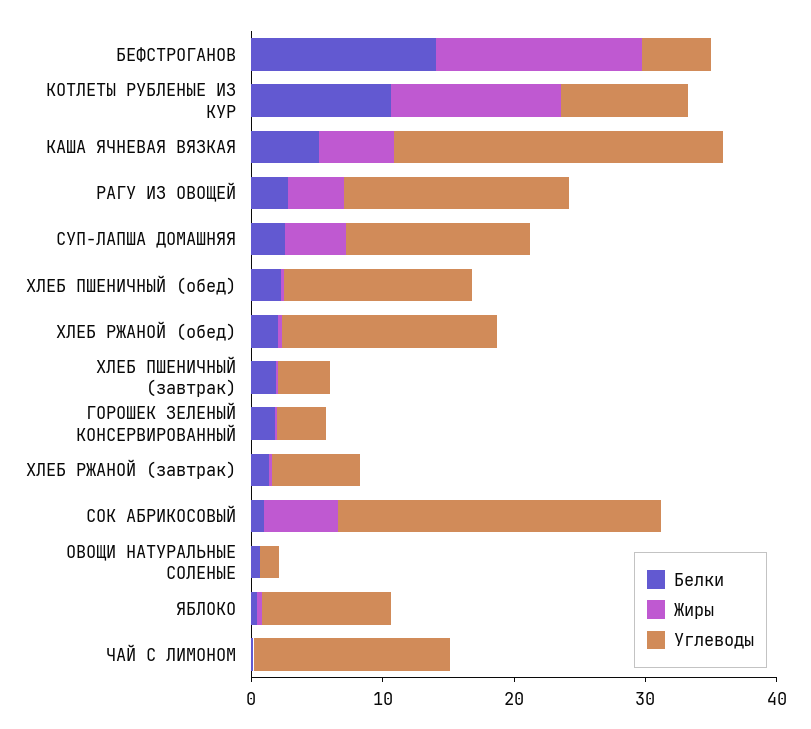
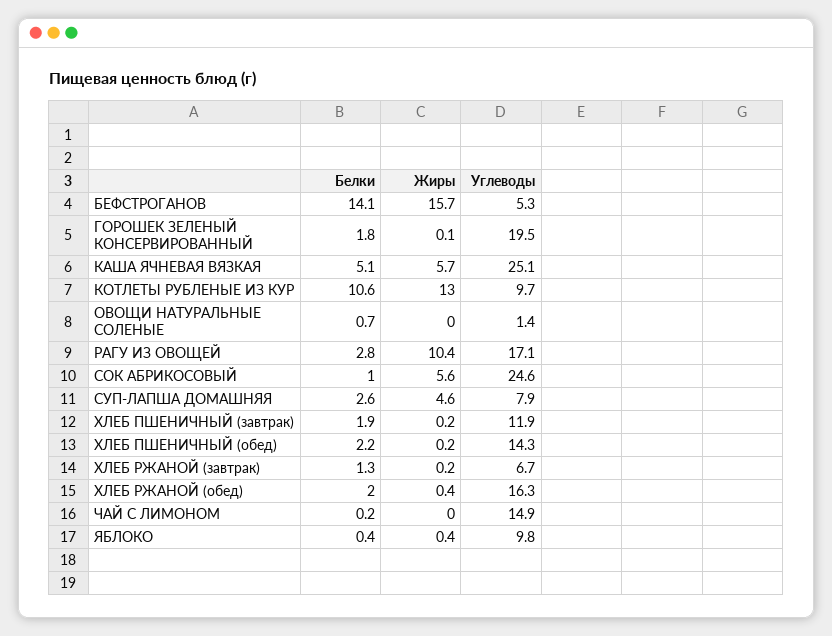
  {
    "Белки": {
      "БЕФСТРОГАНОВ": 14.1,
      "КОТЛЕТЫ РУБЛЕНЫЕ ИЗ КУР": 10.6,
      "КАША ЯЧНЕВАЯ ВЯЗКАЯ": 5.1,
      "РАГУ ИЗ ОВОЩЕЙ": 2.8,
      "СУП-ЛАПША ДОМАШНЯЯ": 2.6,
      "ХЛЕБ ПШЕНИЧНЫЙ (обед)": 2.2,
      "ХЛЕБ РЖАНОЙ (обед)": 2,
      "ХЛЕБ ПШЕНИЧНЫЙ (завтрак)": 1.9,
      "ГОРОШЕК ЗЕЛЕНЫЙ КОНСЕРВИРОВАННЫЙ": 1.8,
      "ХЛЕБ РЖАНОЙ (завтрак)": 1.3,
      "СОК АБРИКОСОВЫЙ": 1,
      "ОВОЩИ НАТУРАЛЬНЫЕ СОЛЕНЫЕ": 0.7,
      "ЯБЛОКО": 0.4,
      "ЧАЙ С ЛИМОНОМ": 0.2
    },
    "Жиры": {
      "БЕФСТРОГАНОВ": 15.7,
      "КОТЛЕТЫ РУБЛЕНЫЕ ИЗ КУР": 13,
      "КАША ЯЧНЕВАЯ ВЯЗКАЯ": 5.7,
-     "РАГУ ИЗ ОВОЩЕЙ": 4,
+     "РАГУ ИЗ ОВОЩЕЙ": 10.4,
      "СУП-ЛАПША ДОМАШНЯЯ": 4.6,
      "ХЛЕБ ПШЕНИЧНЫЙ (обед)": 0.2,
      "ХЛЕБ РЖАНОЙ (обед)": 0.4,
      "ХЛЕБ ПШЕНИЧНЫЙ (завтрак)": 0.2,
      "ГОРОШЕК ЗЕЛЕНЫЙ КОНСЕРВИРОВАННЫЙ": 0.1,
      "ХЛЕБ РЖАНОЙ (завтрак)": 0.2,
      "СОК АБРИКОСОВЫЙ": 5.6,
      "ОВОЩИ НАТУРАЛЬНЫЕ СОЛЕНЫЕ": 0,
      "ЯБЛОКО": 0.4,
      "ЧАЙ С ЛИМОНОМ": 0
    },
    "Углеводы": {
      "БЕФСТРОГАНОВ": 5.3,
      "КОТЛЕТЫ РУБЛЕНЫЕ ИЗ КУР": 9.7,
      "КАША ЯЧНЕВАЯ ВЯЗКАЯ": 25.1,
      "РАГУ ИЗ ОВОЩЕЙ": 17.1,
-     "СУП-ЛАПША ДОМАШНЯЯ": 14,
+     "СУП-ЛАПША ДОМАШНЯЯ": 7.9,
      "ХЛЕБ ПШЕНИЧНЫЙ (обед)": 14.3,
      "ХЛЕБ РЖАНОЙ (обед)": 16.3,
-     "ХЛЕБ ПШЕНИЧНЫЙ (завтрак)": 4,
+     "ХЛЕБ ПШЕНИЧНЫЙ (завтрак)": 11.9,
-     "ГОРОШЕК ЗЕЛЕНЫЙ КОНСЕРВИРОВАННЫЙ": 4,
+     "ГОРОШЕК ЗЕЛЕНЫЙ КОНСЕРВИРОВАННЫЙ": 19.5,
      "ХЛЕБ РЖАНОЙ (завтрак)": 6.7,
      "СОК АБРИКОСОВЫЙ": 24.6,
      "ОВОЩИ НАТУРАЛЬНЫЕ СОЛЕНЫЕ": 1.4,
      "ЯБЛОКО": 9.8,
      "ЧАЙ С ЛИМОНОМ": 14.9
    }
  }

